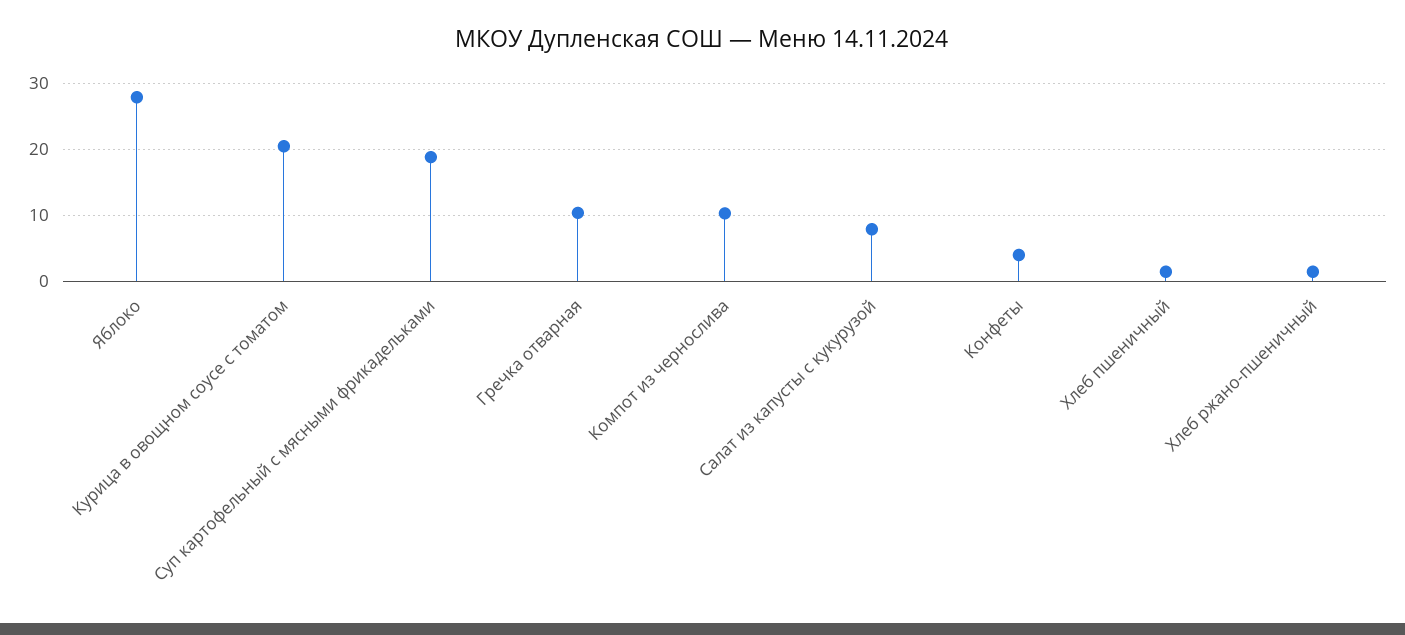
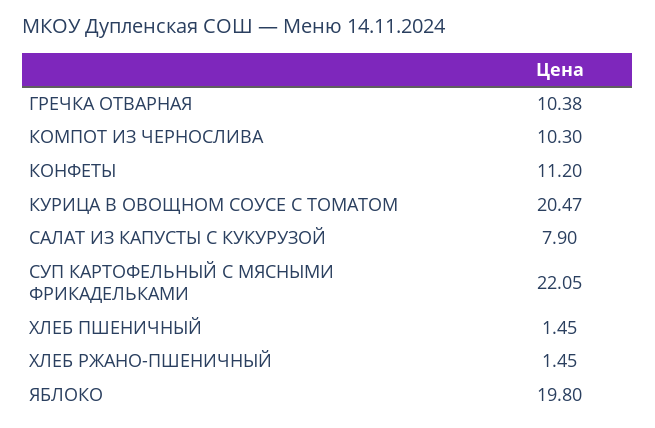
  {
-   "Яблоко": 28,
+   "Яблоко": 19.8,
    "Курица в овощном соусе с томатом": 20.47,
-   "Суп картофельный с мясными фрикадельками": 19,
+   "Суп картофельный с мясными фрикадельками": 22.05,
    "Гречка отварная": 10.38,
    "Компот из чернослива": 10.3,
    "Салат из капусты с кукурузой": 7.9,
-   "Конфеты": 4,
+   "Конфеты": 11.2,
    "Хлеб пшеничный": 1.45,
    "Хлеб ржано-пшеничный": 1.45
  }

